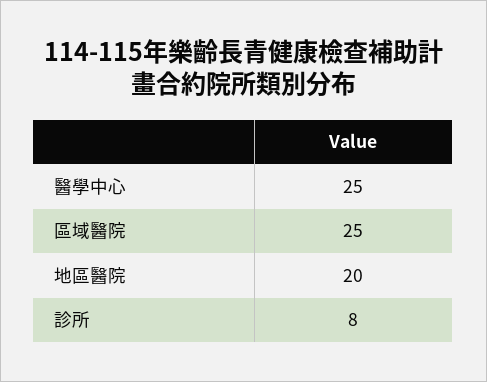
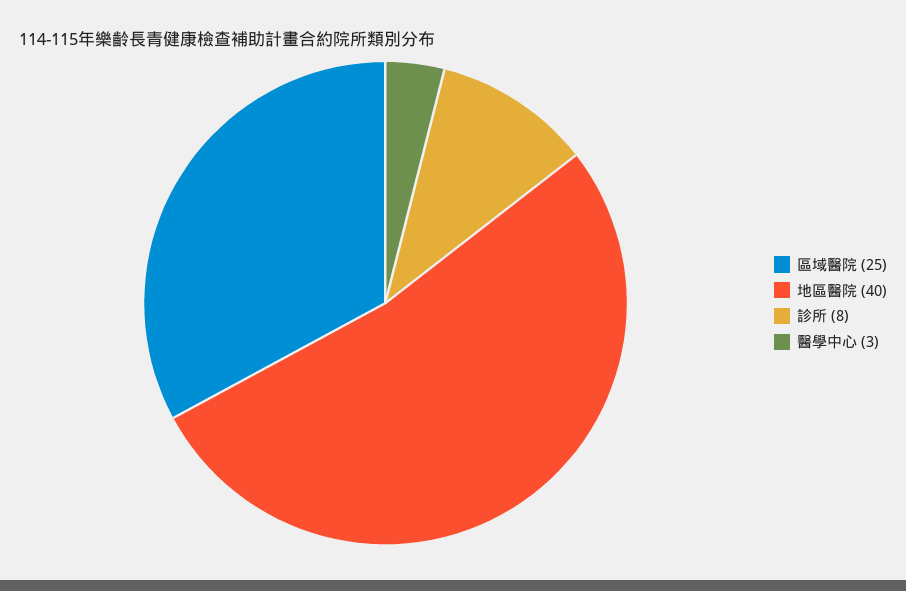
  {
-   "醫學中心": 25,
+   "醫學中心": 3,
    "區域醫院": 25,
-   "地區醫院": 20,
+   "地區醫院": 40,
    "診所": 8
  }

